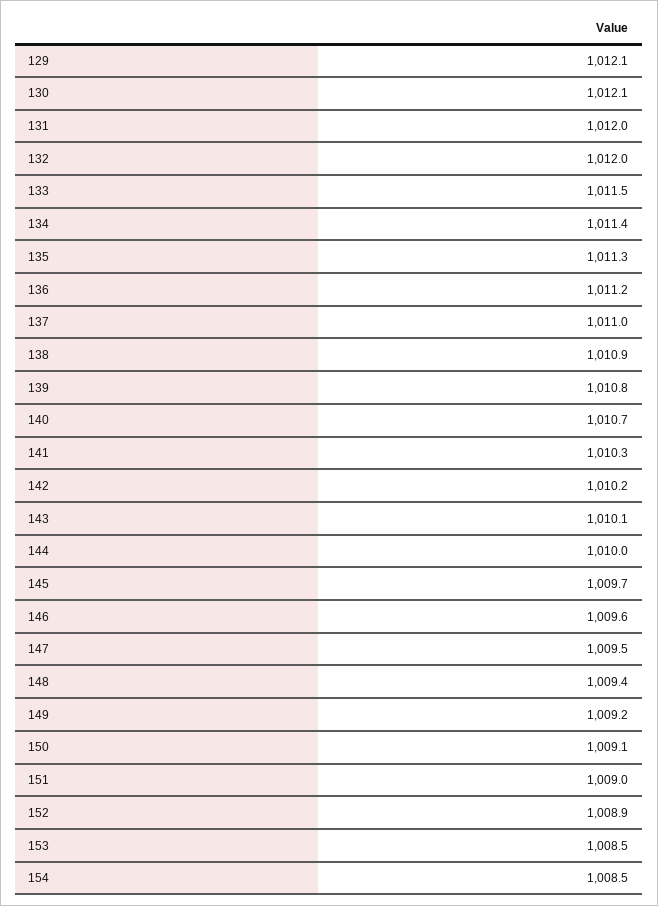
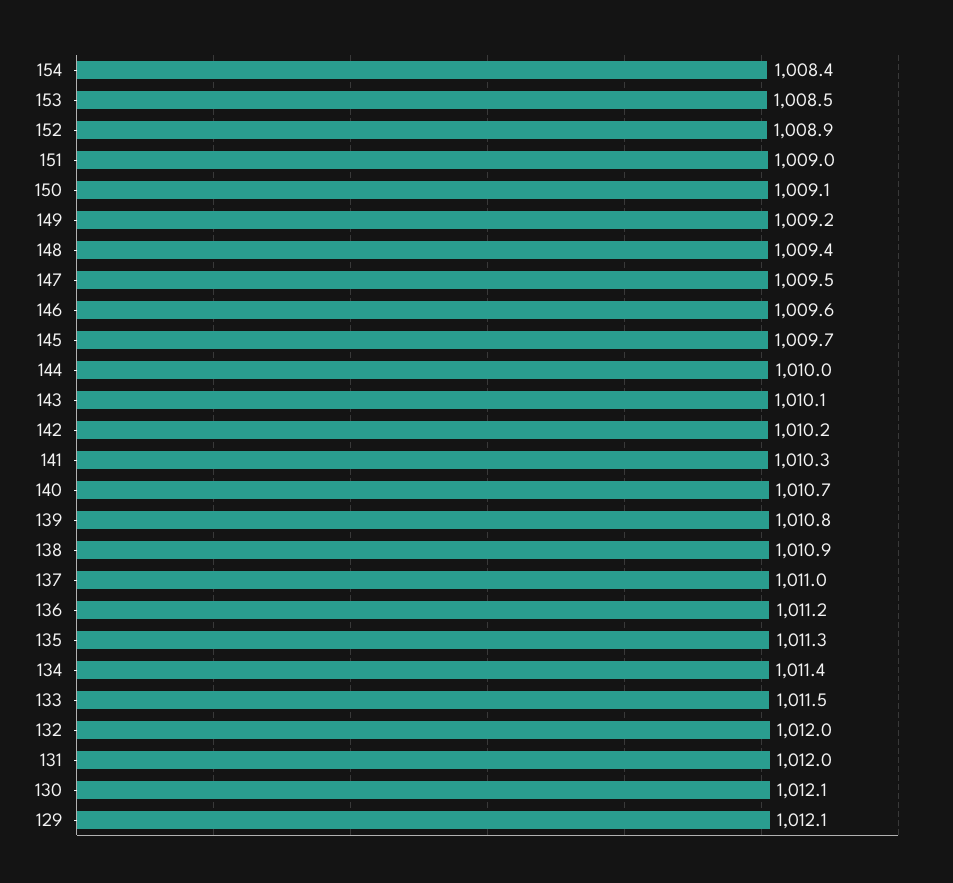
  {
    "129": 1012.1,
    "130": 1012.1,
    "131": 1012,
    "132": 1012,
    "133": 1011.5,
    "134": 1011.4,
    "135": 1011.3,
    "136": 1011.2,
    "137": 1011,
    "138": 1010.9,
    "139": 1010.8,
    "140": 1010.7,
    "141": 1010.3,
    "142": 1010.2,
    "143": 1010.1,
    "144": 1010,
    "145": 1009.7,
    "146": 1009.6,
    "147": 1009.5,
    "148": 1009.4,
    "149": 1009.2,
    "150": 1009.1,
    "151": 1009,
    "152": 1008.9,
    "153": 1008.5,
-   "154": 1008.5
+   "154": 1008.4
  }

